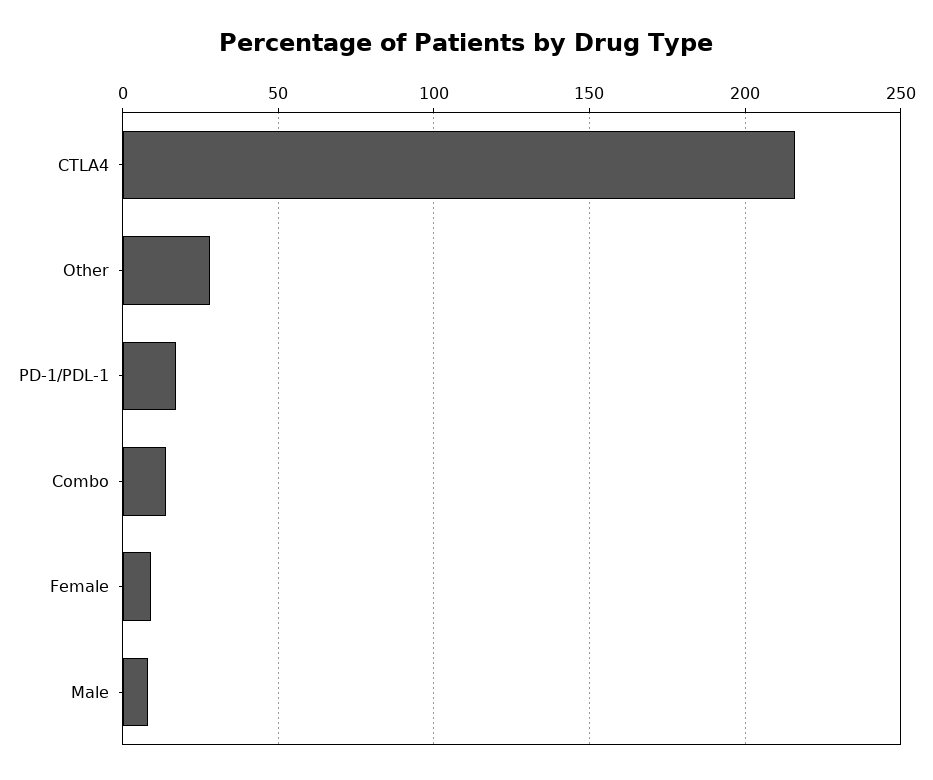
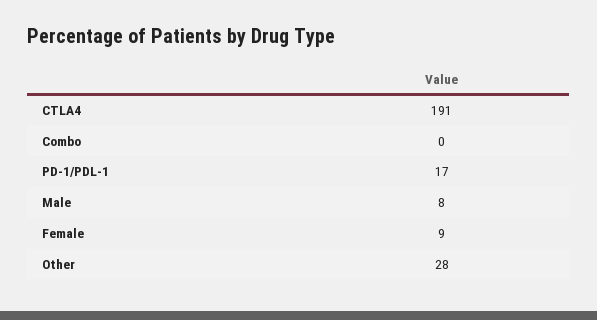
  {
-   "CTLA4": 215,
+   "CTLA4": 191,
    "Other": 28,
    "PD-1/PDL-1": 17,
-   "Combo": 15,
+   "Combo": 0,
    "Female": 9,
    "Male": 8
  }

